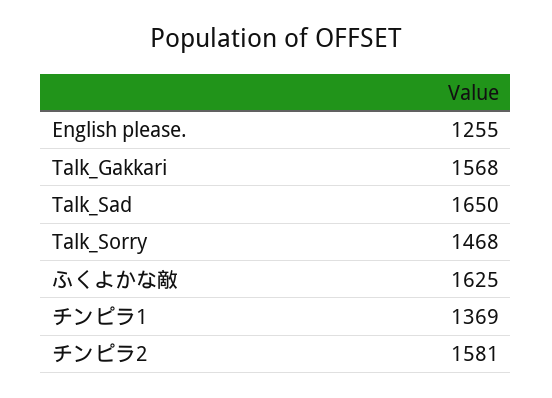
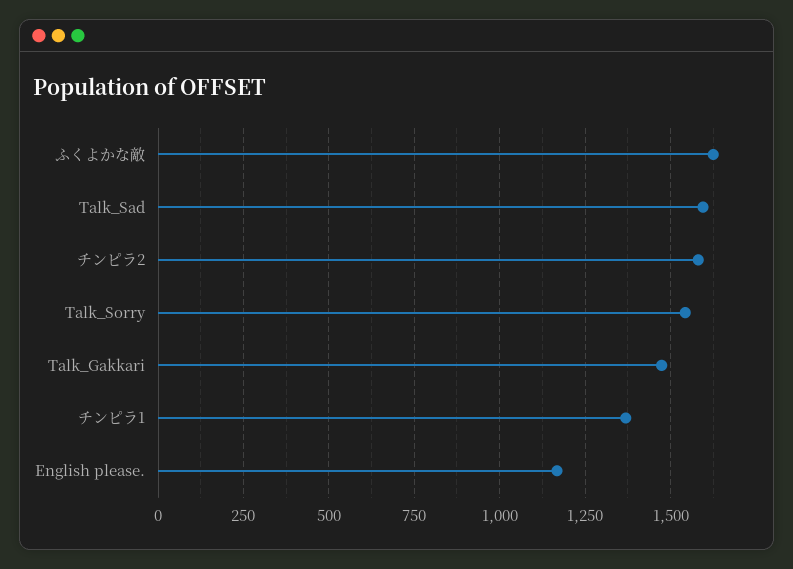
  {
-   "English please.": 1255,
+   "English please.": 1175,
-   "Talk_Gakkari": 1568,
+   "Talk_Gakkari": 1475,
-   "Talk_Sad": 1650,
+   "Talk_Sad": 1600,
-   "Talk_Sorry": 1468,
+   "Talk_Sorry": 1550,
    "ふくよかな敵": 1625,
    "チンピラ1": 1369,
    "チンピラ2": 1581
  }

